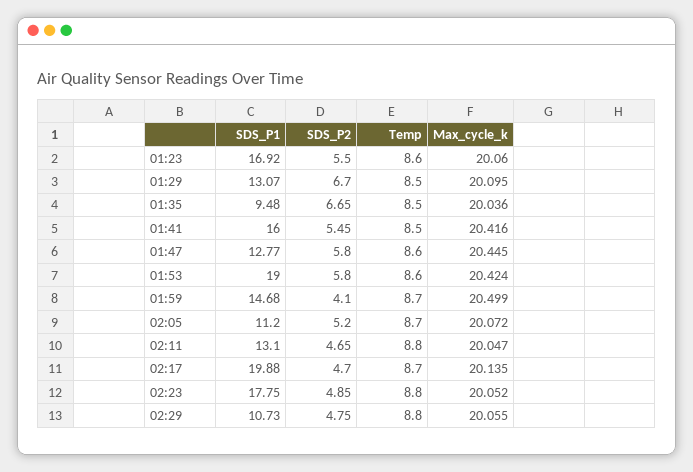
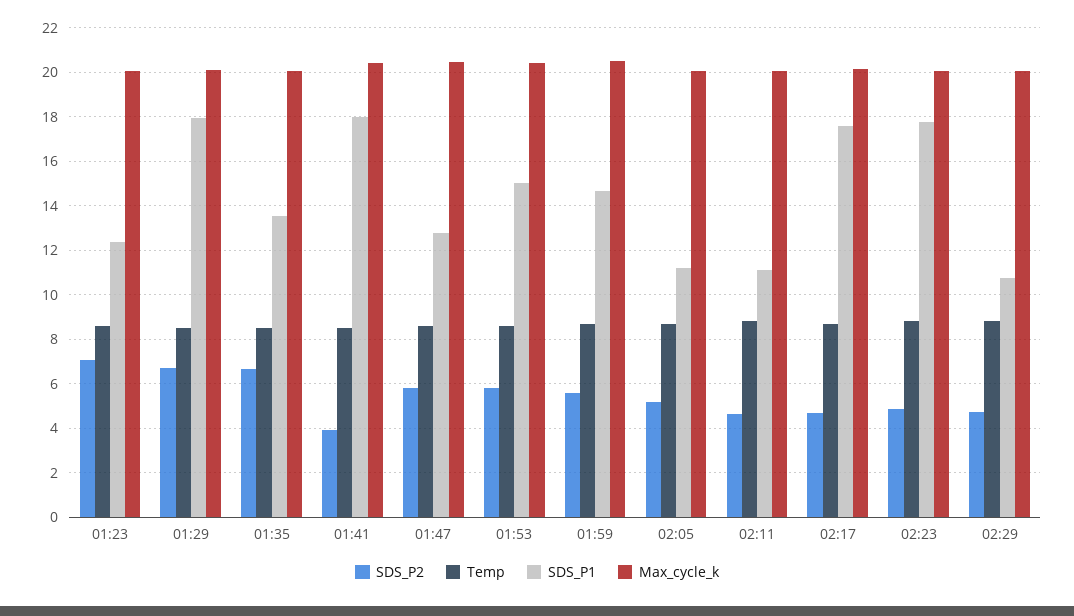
  {
    "SDS_P1": {
-     "01:23": 16.92,
+     "01:23": 12.5,
-     "01:29": 13.07,
+     "01:29": 18,
-     "01:35": 9.48,
+     "01:35": 13.5,
-     "01:41": 16,
+     "01:41": 18,
      "01:47": 12.77,
-     "01:53": 19,
+     "01:53": 15,
      "01:59": 14.68,
      "02:05": 11.2,
-     "02:11": 13.1,
+     "02:11": 11,
-     "02:17": 19.88,
+     "02:17": 17.5,
      "02:23": 17.75,
      "02:29": 10.73
    },
    "SDS_P2": {
-     "01:23": 5.5,
+     "01:23": 7,
      "01:29": 6.7,
      "01:35": 6.65,
-     "01:41": 5.45,
+     "01:41": 4,
      "01:47": 5.8,
      "01:53": 5.8,
-     "01:59": 4.1,
+     "01:59": 5.5,
      "02:05": 5.2,
      "02:11": 4.65,
      "02:17": 4.7,
      "02:23": 4.85,
      "02:29": 4.75
    },
    "Temp": {
      "01:23": 8.6,
      "01:29": 8.5,
      "01:35": 8.5,
      "01:41": 8.5,
      "01:47": 8.6,
      "01:53": 8.6,
      "01:59": 8.7,
      "02:05": 8.7,
      "02:11": 8.8,
      "02:17": 8.7,
      "02:23": 8.8,
      "02:29": 8.8
    },
    "Max_cycle_k": {
      "01:23": 20.06,
      "01:29": 20.095,
      "01:35": 20.036,
      "01:41": 20.416,
      "01:47": 20.445,
      "01:53": 20.424,
      "01:59": 20.499,
      "02:05": 20.072,
      "02:11": 20.047,
      "02:17": 20.135,
      "02:23": 20.052,
      "02:29": 20.055
    }
  }

